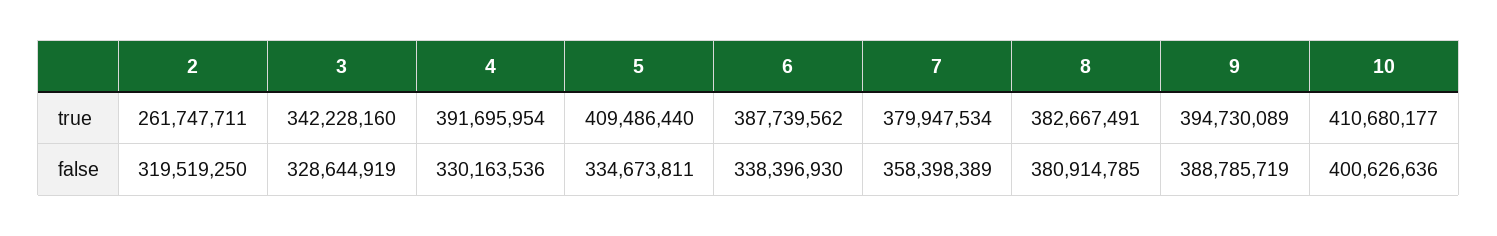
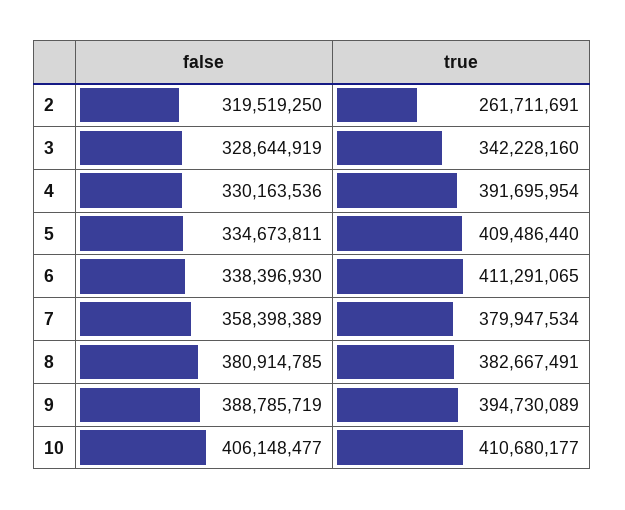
  {
    "2": {
-     "true": 261747711,
+     "true": 261711691,
      "false": 319519250
    },
    "3": {
      "true": 342228160,
      "false": 328644919
    },
    "4": {
      "true": 391695954,
      "false": 330163536
    },
    "5": {
      "true": 409486440,
      "false": 334673811
    },
    "6": {
-     "true": 387739562,
+     "true": 411291065,
      "false": 338396930
    },
    "7": {
      "true": 379947534,
      "false": 358398389
    },
    "8": {
      "true": 382667491,
      "false": 380914785
    },
    "9": {
      "true": 394730089,
      "false": 388785719
    },
    "10": {
      "true": 410680177,
-     "false": 400626636
+     "false": 406148477
    }
  }

